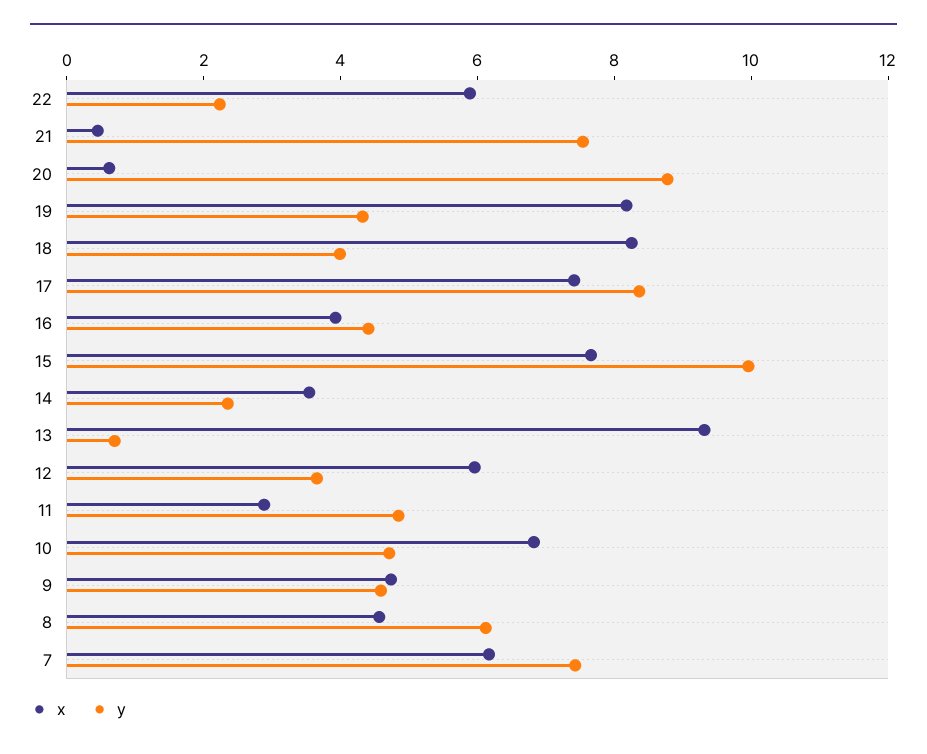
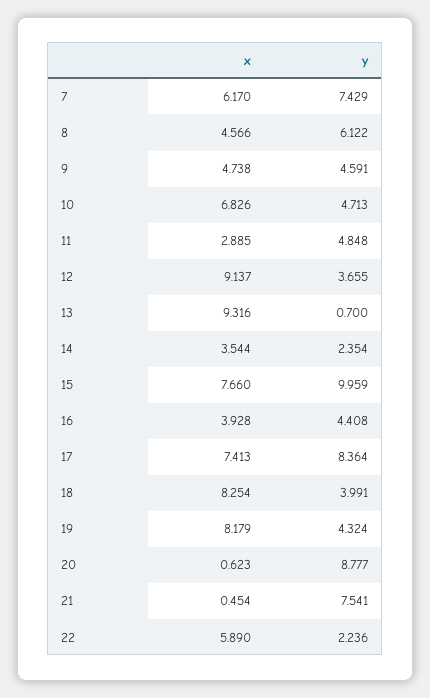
  {
    "x": {
      "22": 5.89,
      "21": 0.454,
      "20": 0.623,
      "19": 8.179,
      "18": 8.254,
      "17": 7.413,
      "16": 3.928,
      "15": 7.66,
      "14": 3.544,
      "13": 9.316,
-     "12": 6,
+     "12": 9.137,
      "11": 2.885,
      "10": 6.826,
      "9": 4.738,
      "8": 4.566,
      "7": 6.17
    },
    "y": {
      "22": 2.236,
      "21": 7.541,
      "20": 8.777,
      "19": 4.324,
      "18": 3.991,
      "17": 8.364,
      "16": 4.408,
      "15": 9.959,
      "14": 2.354,
      "13": 0.7,
      "12": 3.655,
      "11": 4.848,
      "10": 4.713,
      "9": 4.591,
      "8": 6.122,
      "7": 7.429
    }
  }

